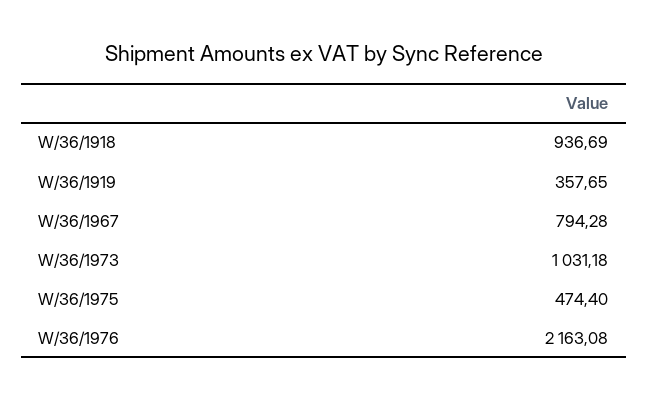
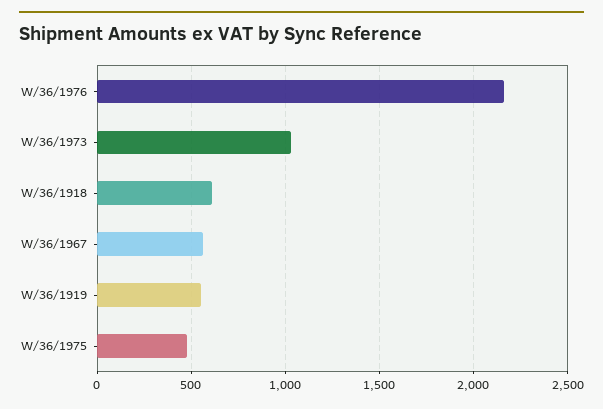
  {
-   "W/36/1918": 936.69,
+   "W/36/1918": 600,
-   "W/36/1919": 357.65,
+   "W/36/1919": 550,
-   "W/36/1967": 794.28,
+   "W/36/1967": 550,
    "W/36/1973": 1031.18,
    "W/36/1975": 474.4,
    "W/36/1976": 2163.08
  }

